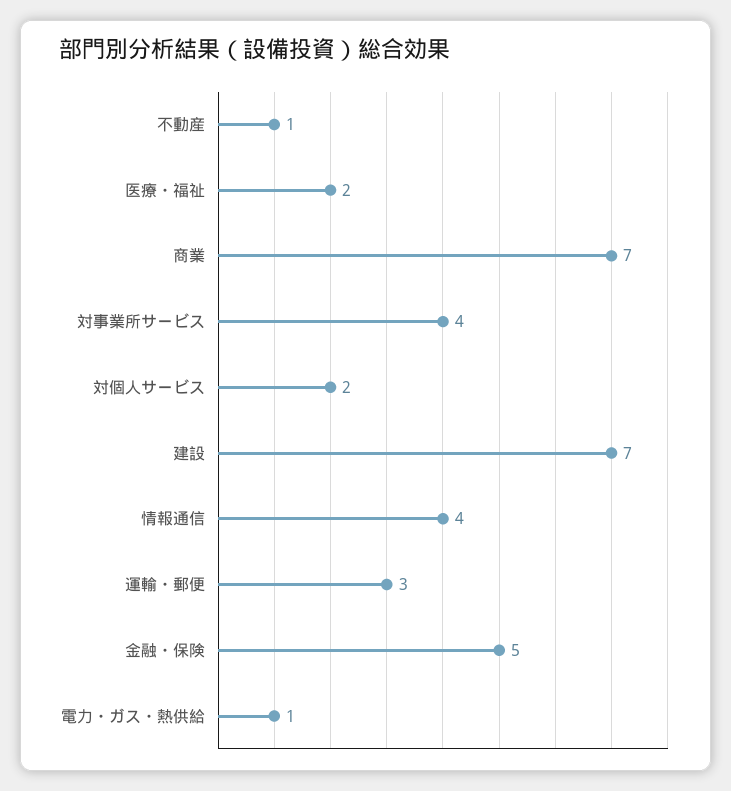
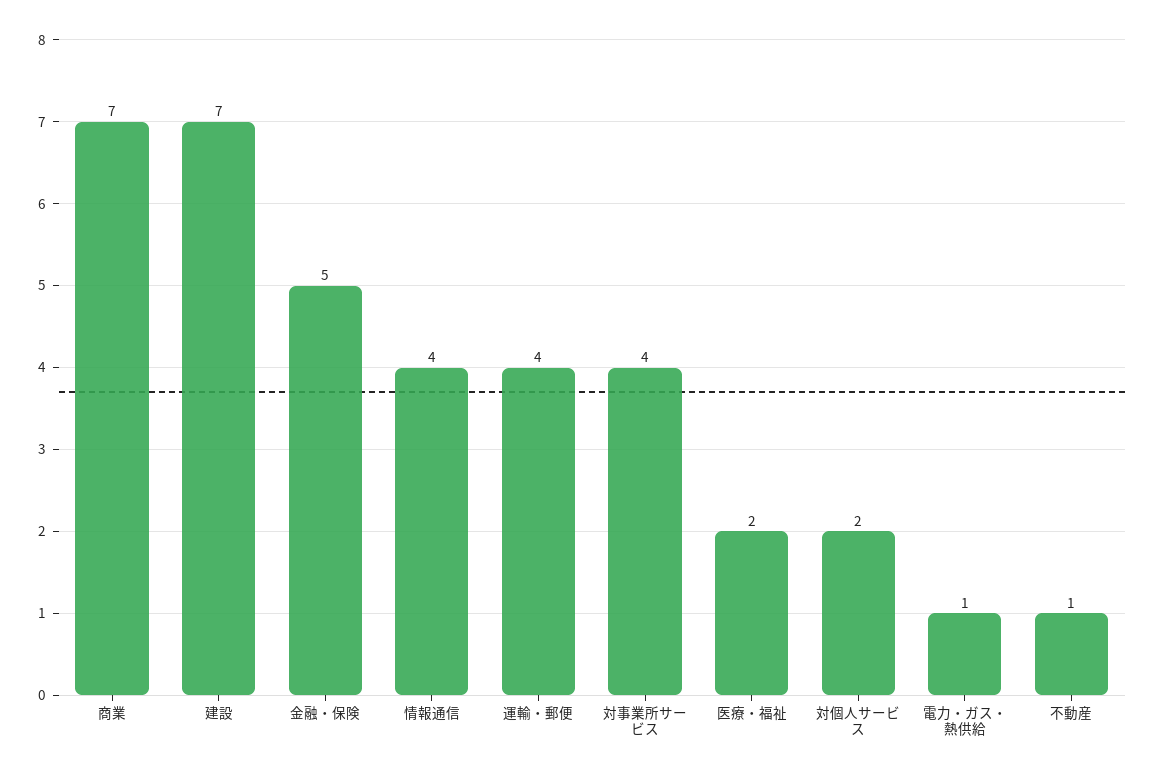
  {
    "不動産": 1,
    "医療・福祉": 2,
    "商業": 7,
    "対事業所サービス": 4,
    "対個人サービス": 2,
    "建設": 7,
    "情報通信": 4,
-   "運輸・郵便": 3,
+   "運輸・郵便": 4,
    "金融・保険": 5,
    "電力・ガス・熱供給": 1
  }

